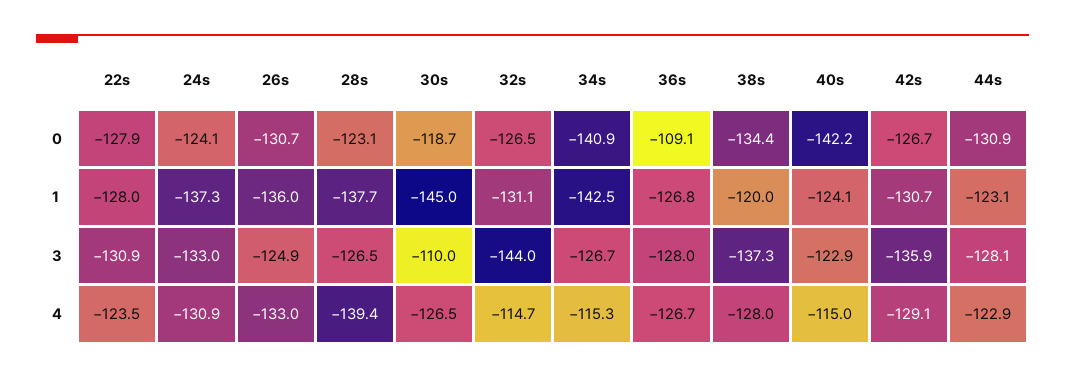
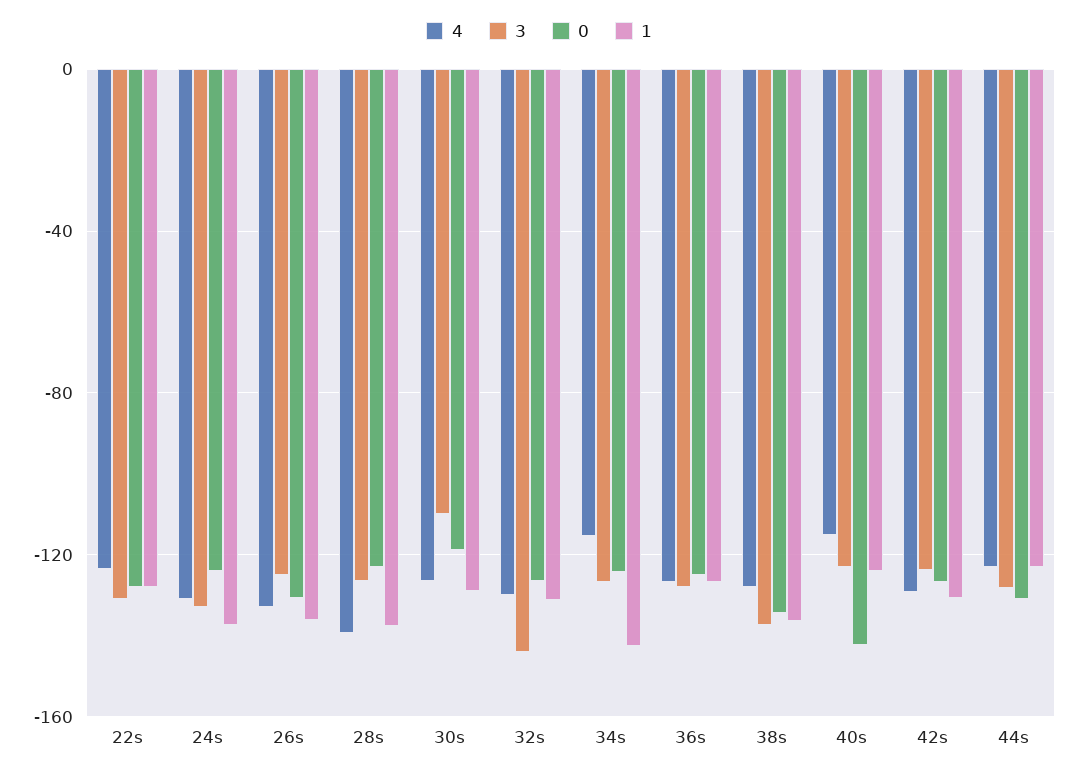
  {
    "0": {
      "22s": -127.9,
      "24s": -124.1,
      "26s": -130.7,
      "28s": -123.1,
      "30s": -118.7,
      "32s": -126.5,
-     "34s": -140.9,
+     "34s": -125,
-     "36s": -109.1,
+     "36s": -125,
      "38s": -134.4,
      "40s": -142.2,
      "42s": -126.7,
      "44s": -130.9
    },
    "1": {
      "22s": -128,
      "24s": -137.3,
      "26s": -136,
      "28s": -137.7,
-     "30s": -145,
+     "30s": -130,
      "32s": -131.1,
      "34s": -142.5,
      "36s": -126.8,
-     "38s": -120,
+     "38s": -135,
      "40s": -124.1,
      "42s": -130.7,
      "44s": -123.1
    },
    "3": {
      "22s": -130.9,
      "24s": -133,
      "26s": -124.9,
      "28s": -126.5,
      "30s": -110,
      "32s": -144,
      "34s": -126.7,
      "36s": -128,
      "38s": -137.3,
      "40s": -122.9,
-     "42s": -135.9,
+     "42s": -125,
      "44s": -128.1
    },
    "4": {
      "22s": -123.5,
      "24s": -130.9,
      "26s": -133,
      "28s": -139.4,
      "30s": -126.5,
-     "32s": -114.7,
+     "32s": -130,
      "34s": -115.3,
      "36s": -126.7,
      "38s": -128,
      "40s": -115,
      "42s": -129.1,
      "44s": -122.9
    }
  }

